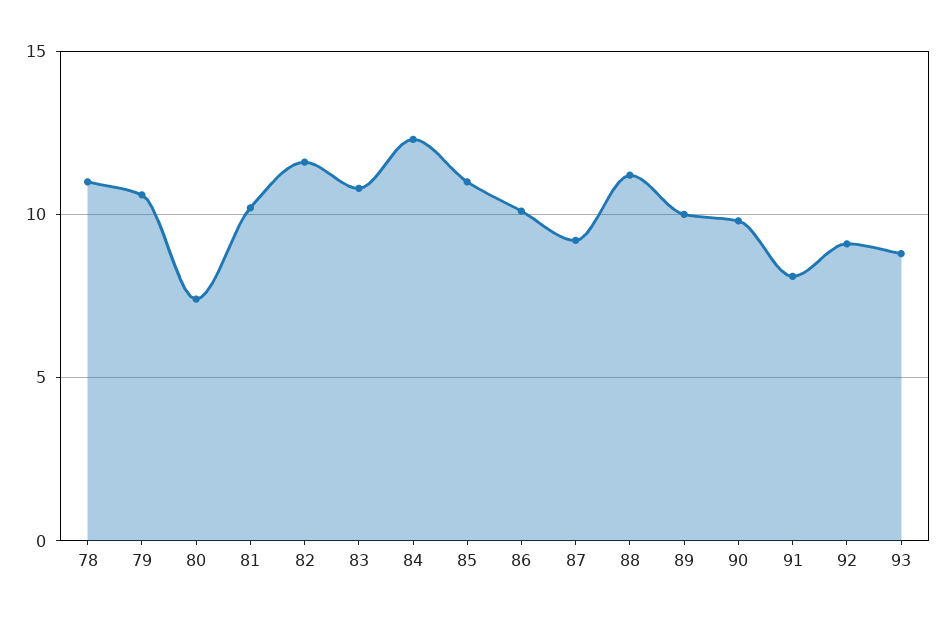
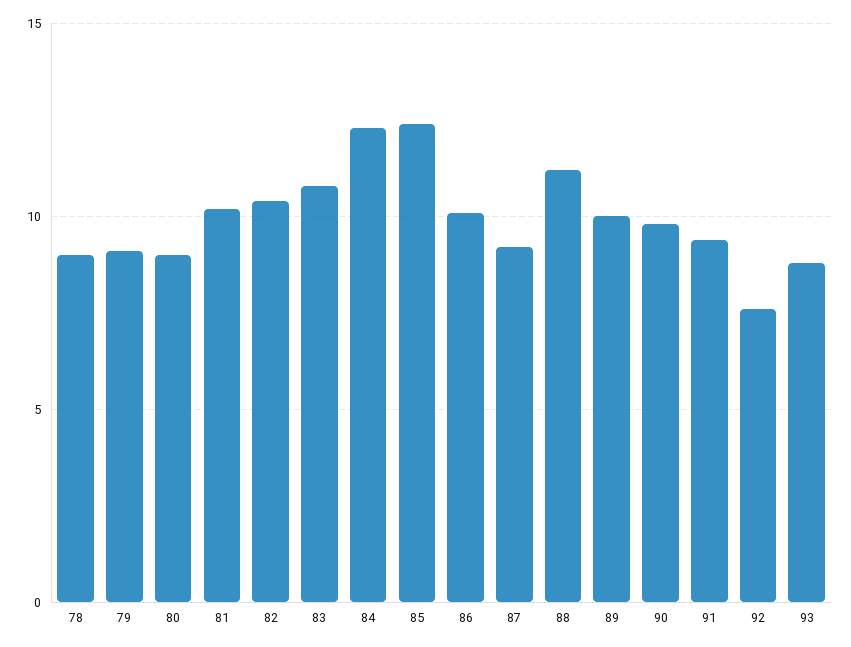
  {
-   "78": 11,
+   "78": 9,
-   "79": 10.5,
+   "79": 9,
-   "80": 7.5,
+   "80": 9,
    "81": 10,
-   "82": 11.5,
+   "82": 10.5,
    "83": 11,
    "84": 12.5,
-   "85": 11,
+   "85": 12.5,
    "86": 10,
    "87": 9,
    "88": 11,
    "89": 10,
    "90": 10,
-   "91": 8,
+   "91": 9.5,
-   "92": 9,
+   "92": 7.5,
    "93": 9
  }

